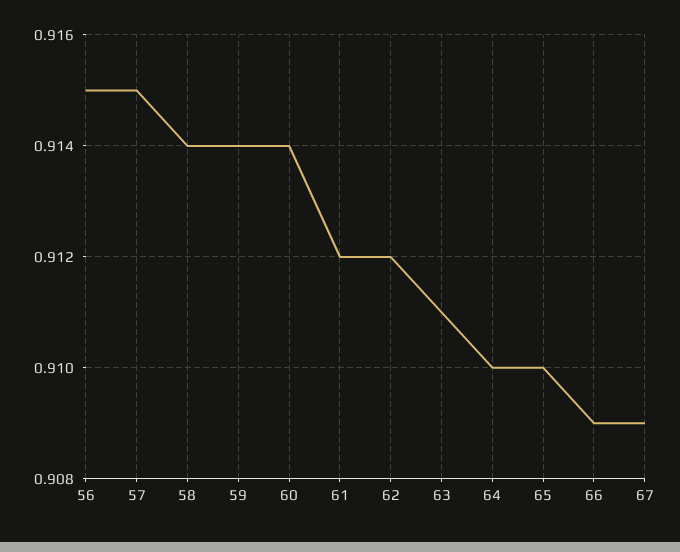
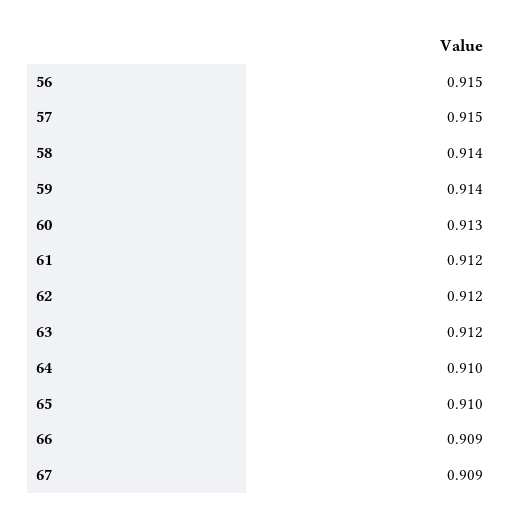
  {
    "56": 0.915,
    "57": 0.915,
    "58": 0.914,
    "59": 0.914,
-   "60": 0.914,
+   "60": 0.913,
    "61": 0.912,
    "62": 0.912,
-   "63": 0.911,
+   "63": 0.912,
    "64": 0.91,
    "65": 0.91,
    "66": 0.909,
    "67": 0.909
  }

